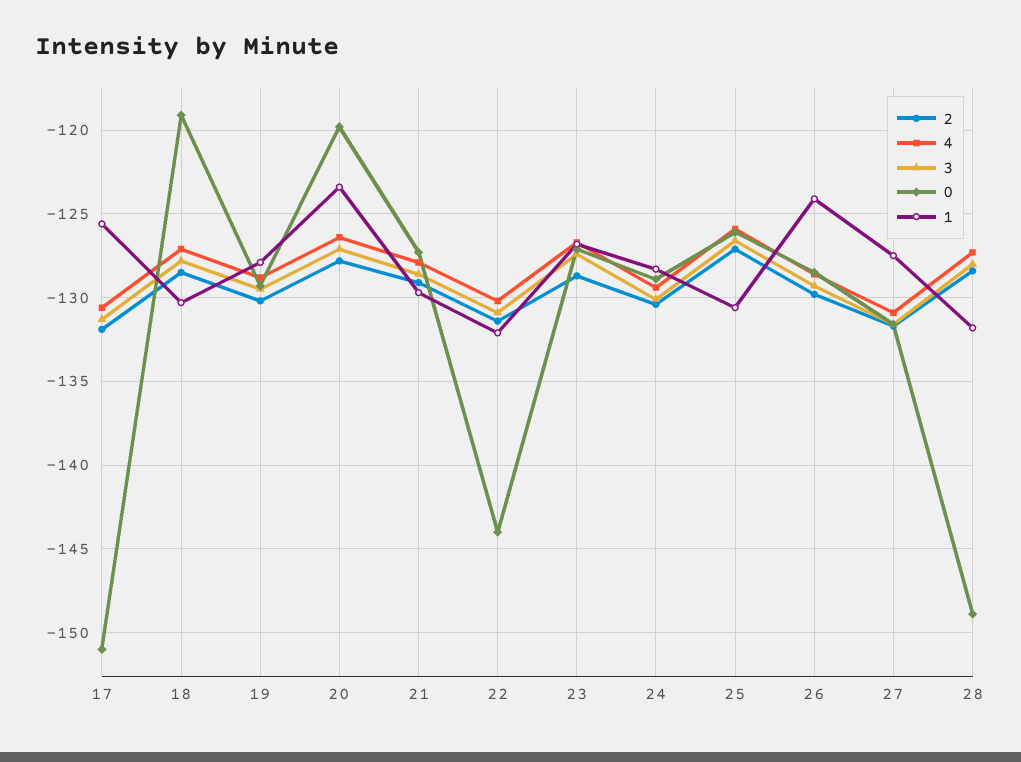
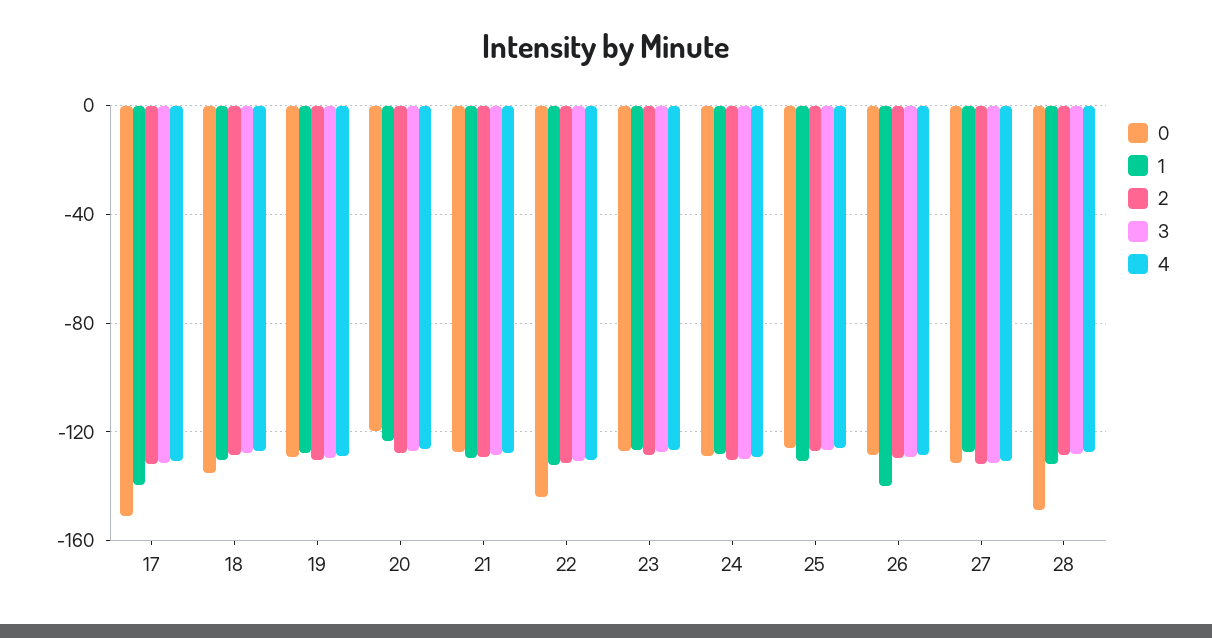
  {
    "2": {
      "17": -132,
      "18": -128.5,
      "19": -130,
      "20": -128,
      "21": -129,
      "22": -131.5,
      "23": -128.5,
      "24": -130.5,
      "25": -127,
      "26": -130,
      "27": -131.5,
      "28": -128.5
    },
    "4": {
      "17": -130.5,
      "18": -127,
      "19": -129,
      "20": -126.5,
      "21": -128,
      "22": -130,
      "23": -126.5,
      "24": -129.5,
      "25": -126,
      "26": -128.5,
      "27": -131,
      "28": -127.5
    },
    "3": {
      "17": -131.5,
      "18": -128,
      "19": -129.5,
      "20": -127,
      "21": -128.5,
      "22": -131,
      "23": -127.5,
      "24": -130,
      "25": -126.5,
      "26": -129.5,
      "27": -131.5,
      "28": -128
    },
    "0": {
      "17": -151,
-     "18": -119,
+     "18": -135,
      "19": -129.5,
      "20": -120,
      "21": -127.5,
      "22": -144,
      "23": -127,
      "24": -129,
      "25": -126,
      "26": -128.5,
      "27": -131.5,
      "28": -149
    },
    "1": {
-     "17": -125.5,
+     "17": -140,
      "18": -130.5,
      "19": -128,
      "20": -123.5,
      "21": -129.5,
      "22": -132,
      "23": -127,
      "24": -128.5,
      "25": -130.5,
-     "26": -124,
+     "26": -140,
      "27": -127.5,
      "28": -132
    }
  }

